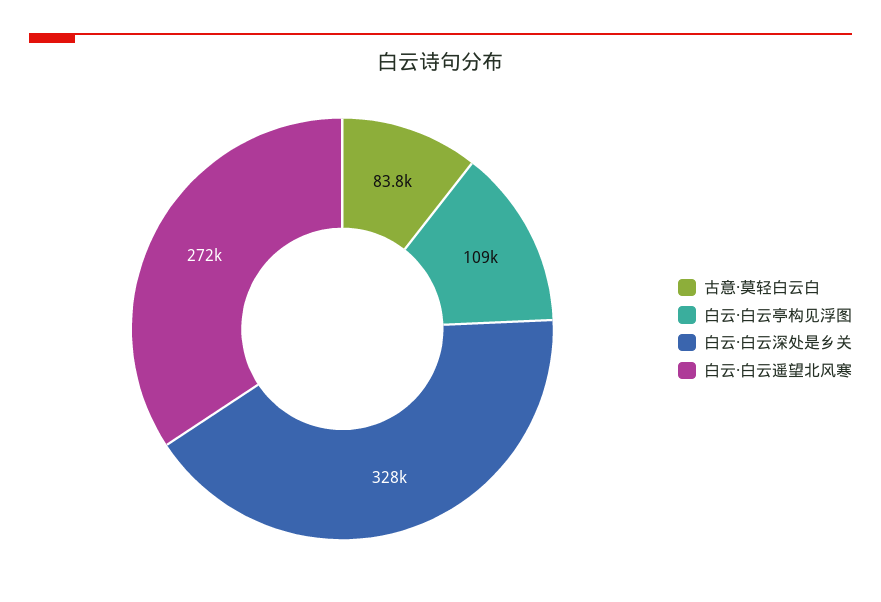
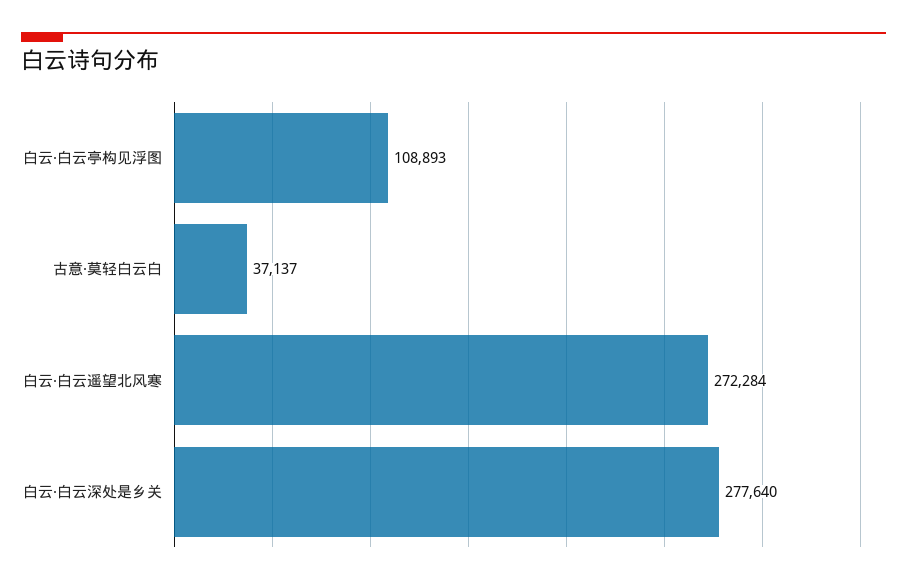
  {
-   "古意·莫轻白云白": 83800,
+   "古意·莫轻白云白": 37137,
    "白云·白云亭构见浮图": 108893,
-   "白云·白云深处是乡关": 328000,
+   "白云·白云深处是乡关": 277640,
    "白云·白云遥望北风寒": 272284
  }

